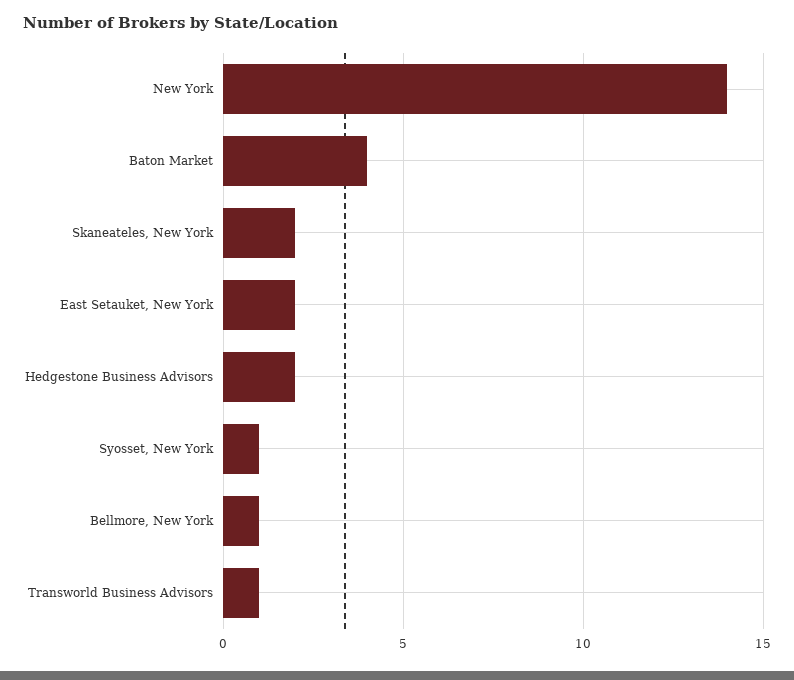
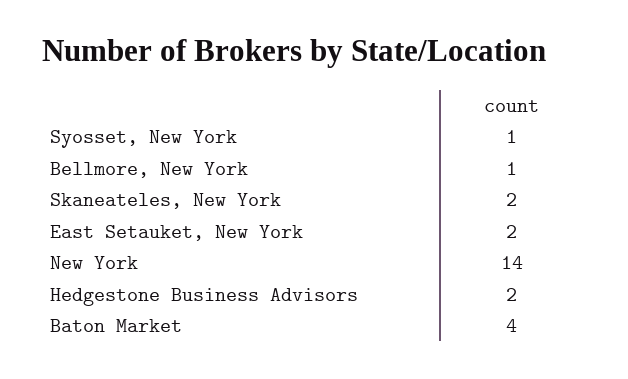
  {
    "New York": 14,
    "Baton Market": 4,
    "Skaneateles, New York": 2,
    "East Setauket, New York": 2,
    "Hedgestone Business Advisors": 2,
    "Syosset, New York": 1,
-   "Bellmore, New York": 1,
+   "Bellmore, New York": 1
-   "Transworld Business Advisors": 1
  }

